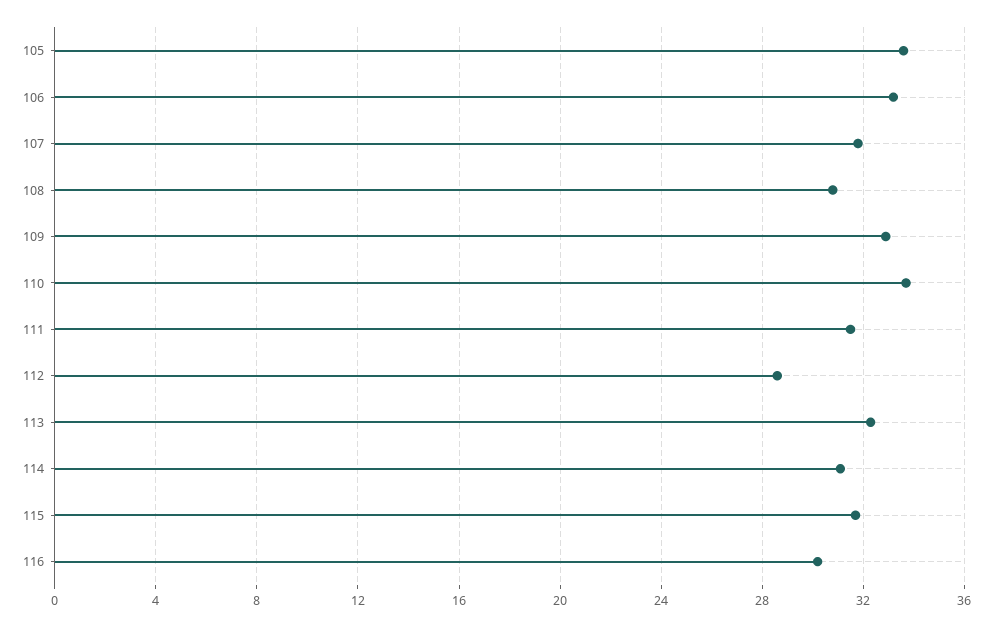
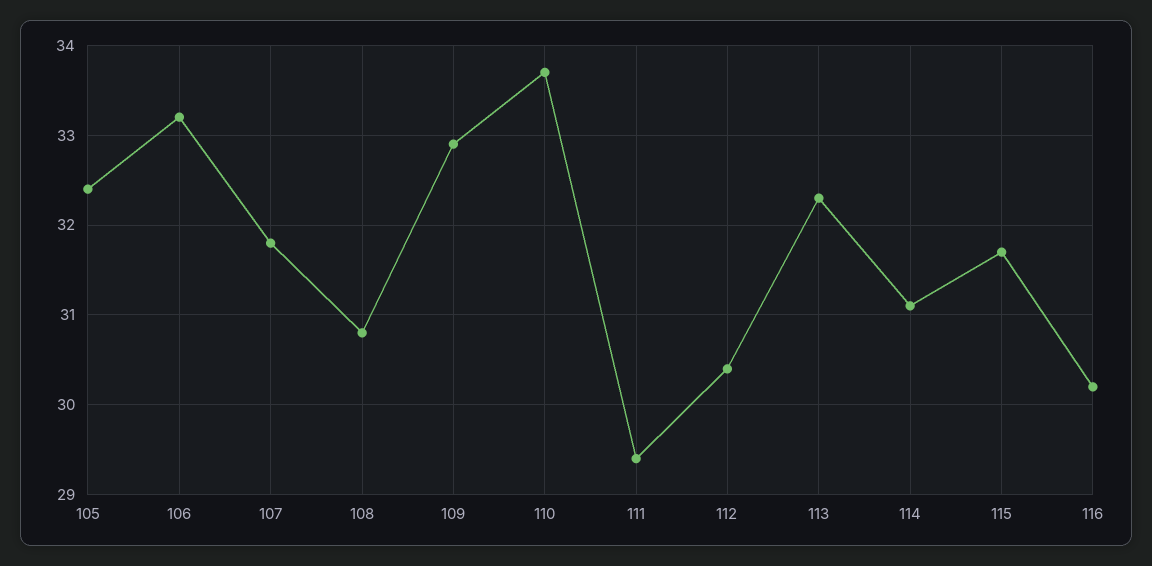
  {
-   "105": 33.5,
+   "105": 32.4,
    "106": 33.2,
    "107": 31.8,
    "108": 30.8,
    "109": 32.9,
    "110": 33.7,
-   "111": 31.5,
+   "111": 29.4,
-   "112": 28.5,
+   "112": 30.4,
    "113": 32.3,
    "114": 31.1,
    "115": 31.7,
    "116": 30.2
  }

